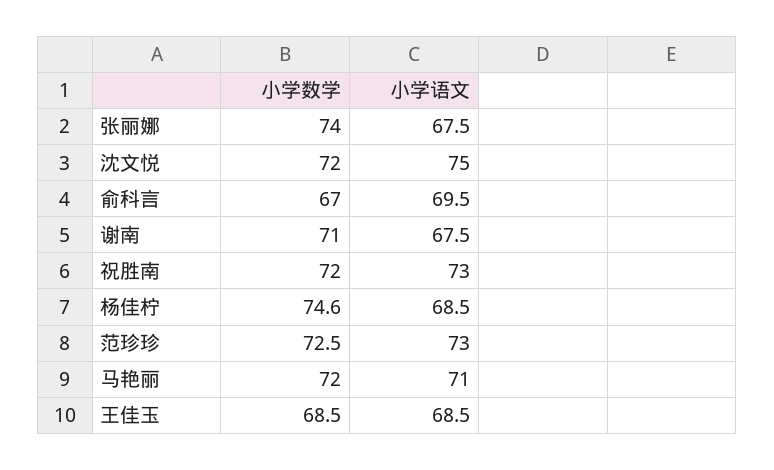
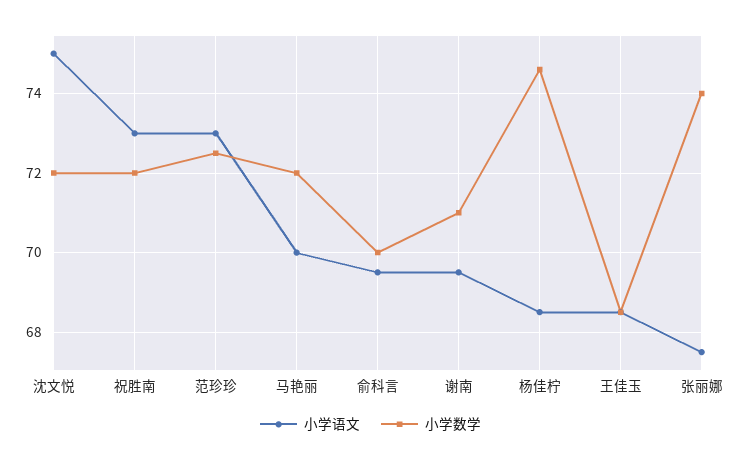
  {
    "小学数学": {
      "张丽娜": 74,
      "沈文悦": 72,
-     "俞科言": 67,
+     "俞科言": 70,
      "谢南": 71,
      "祝胜南": 72,
      "杨佳柠": 74.6,
      "范珍珍": 72.5,
      "马艳丽": 72,
      "王佳玉": 68.5
    },
    "小学语文": {
      "张丽娜": 67.5,
      "沈文悦": 75,
      "俞科言": 69.5,
-     "谢南": 67.5,
+     "谢南": 69.5,
      "祝胜南": 73,
      "杨佳柠": 68.5,
      "范珍珍": 73,
-     "马艳丽": 71,
+     "马艳丽": 70,
      "王佳玉": 68.5
    }
  }

